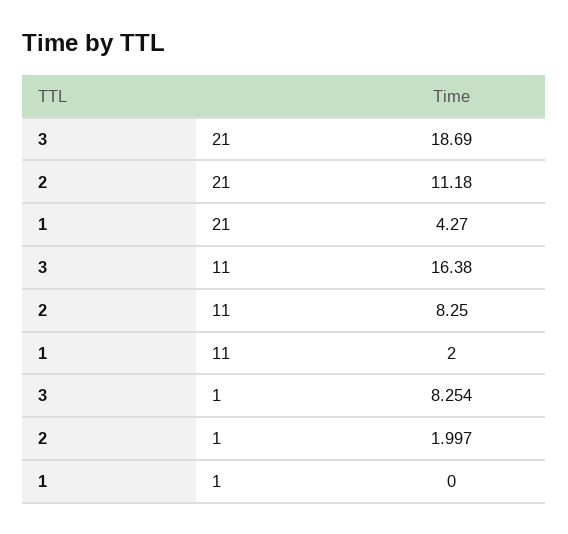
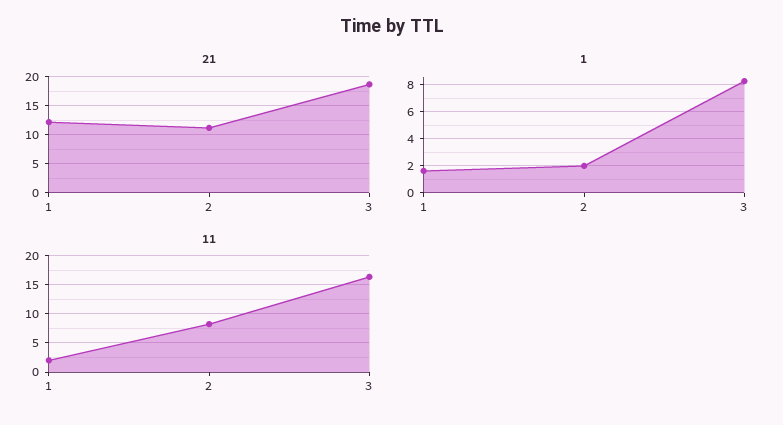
  {
    "21": {
      "3": 18.69,
      "2": 11.18,
-     "1": 4.27
+     "1": 12.5
    },
    "11": {
      "3": 16.38,
      "2": 8.25,
      "1": 2
    },
    "1": {
      "3": 8.254,
      "2": 1.997,
-     "1": 0
+     "1": 1.5
    }
  }

